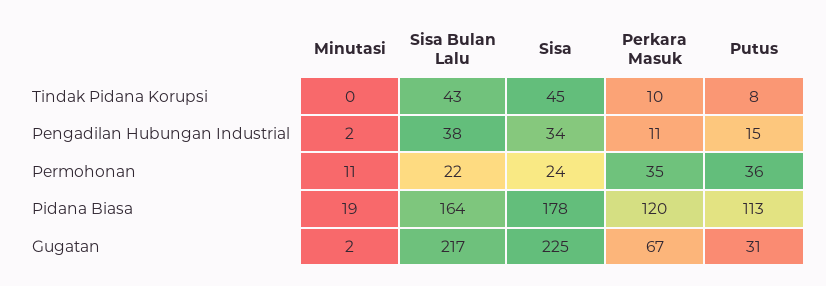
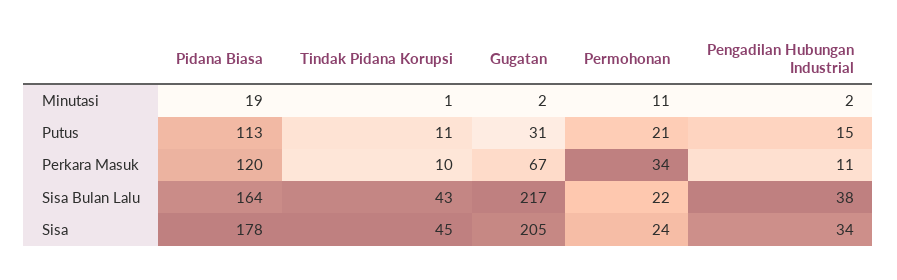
  {
    "Minutasi": {
-     "Tindak Pidana Korupsi": 0,
+     "Tindak Pidana Korupsi": 1,
      "Pengadilan Hubungan Industrial": 2,
      "Permohonan": 11,
      "Pidana Biasa": 19,
      "Gugatan": 2
    },
    "Sisa Bulan Lalu": {
      "Tindak Pidana Korupsi": 43,
      "Pengadilan Hubungan Industrial": 38,
      "Permohonan": 22,
      "Pidana Biasa": 164,
      "Gugatan": 217
    },
    "Sisa": {
      "Tindak Pidana Korupsi": 45,
      "Pengadilan Hubungan Industrial": 34,
      "Permohonan": 24,
      "Pidana Biasa": 178,
-     "Gugatan": 225
+     "Gugatan": 205
    },
    "Perkara Masuk": {
      "Tindak Pidana Korupsi": 10,
      "Pengadilan Hubungan Industrial": 11,
-     "Permohonan": 35,
+     "Permohonan": 34,
      "Pidana Biasa": 120,
      "Gugatan": 67
    },
    "Putus": {
-     "Tindak Pidana Korupsi": 8,
+     "Tindak Pidana Korupsi": 11,
      "Pengadilan Hubungan Industrial": 15,
-     "Permohonan": 36,
+     "Permohonan": 21,
      "Pidana Biasa": 113,
      "Gugatan": 31
    }
  }

